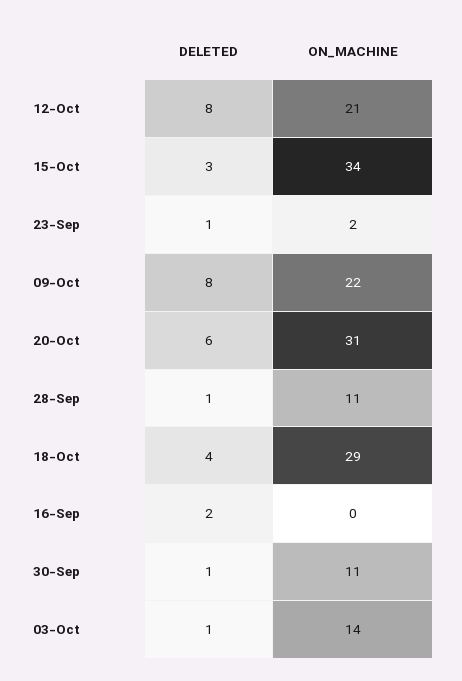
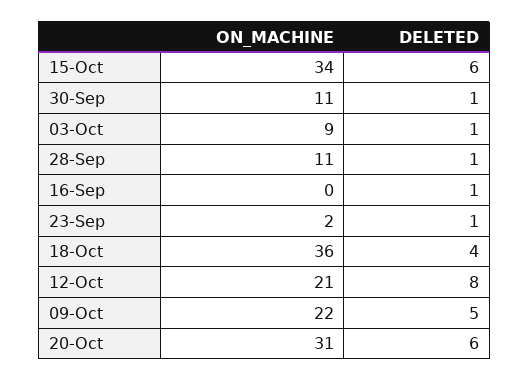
  {
    "DELETED": {
      "12-Oct": 8,
-     "15-Oct": 3,
+     "15-Oct": 6,
      "23-Sep": 1,
-     "09-Oct": 8,
+     "09-Oct": 5,
      "20-Oct": 6,
      "28-Sep": 1,
      "18-Oct": 4,
-     "16-Sep": 2,
+     "16-Sep": 1,
      "30-Sep": 1,
      "03-Oct": 1
    },
    "ON_MACHINE": {
      "12-Oct": 21,
      "15-Oct": 34,
      "23-Sep": 2,
      "09-Oct": 22,
      "20-Oct": 31,
      "28-Sep": 11,
-     "18-Oct": 29,
+     "18-Oct": 36,
      "16-Sep": 0,
      "30-Sep": 11,
-     "03-Oct": 14
+     "03-Oct": 9
    }
  }

